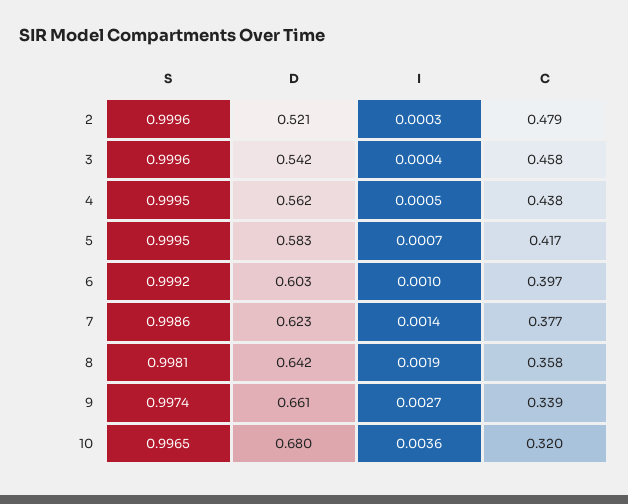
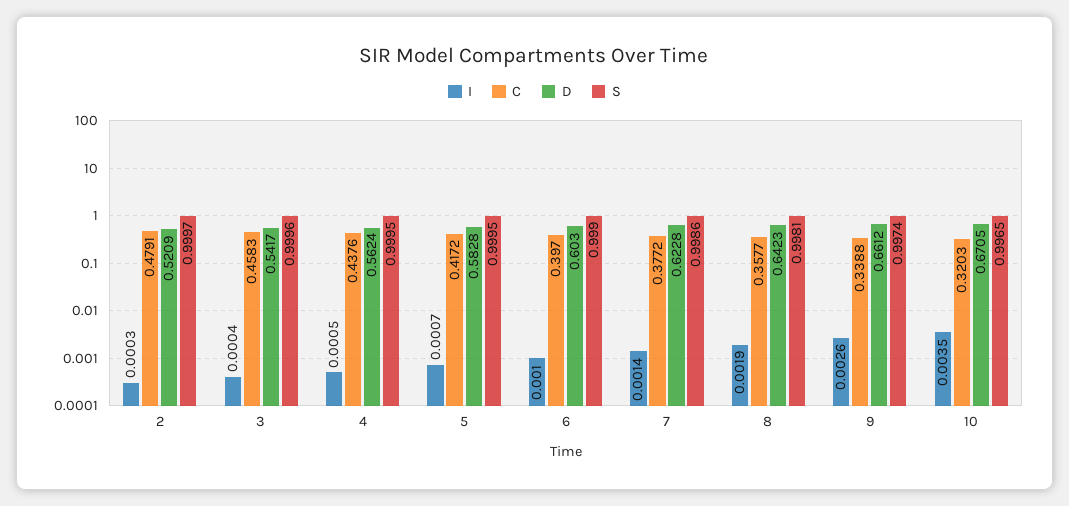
  {
    "S": {
-     "2": 0.9996,
+     "2": 0.9997,
      "3": 0.9996,
      "4": 0.9995,
      "5": 0.9995,
-     "6": 0.9992,
+     "6": 0.999,
      "7": 0.9986,
      "8": 0.9981,
      "9": 0.9974,
      "10": 0.9965
    },
    "D": {
      "2": 0.5209,
      "3": 0.5417,
      "4": 0.5624,
      "5": 0.5828,
      "6": 0.603,
      "7": 0.6228,
      "8": 0.6423,
      "9": 0.6612,
-     "10": 0.68
+     "10": 0.6705
    },
    "I": {
      "2": 0.0003,
      "3": 0.0004,
      "4": 0.0005,
      "5": 0.0007,
      "6": 0.001,
      "7": 0.0014,
      "8": 0.0019,
-     "9": 0.0027,
+     "9": 0.0026,
-     "10": 0.0036
+     "10": 0.0035
    },
    "C": {
      "2": 0.4791,
      "3": 0.4583,
      "4": 0.4376,
      "5": 0.4172,
      "6": 0.397,
      "7": 0.3772,
      "8": 0.3577,
      "9": 0.3388,
      "10": 0.3203
    }
  }

